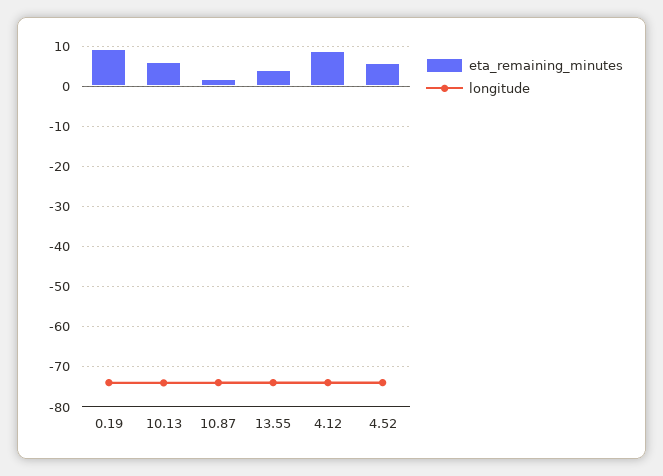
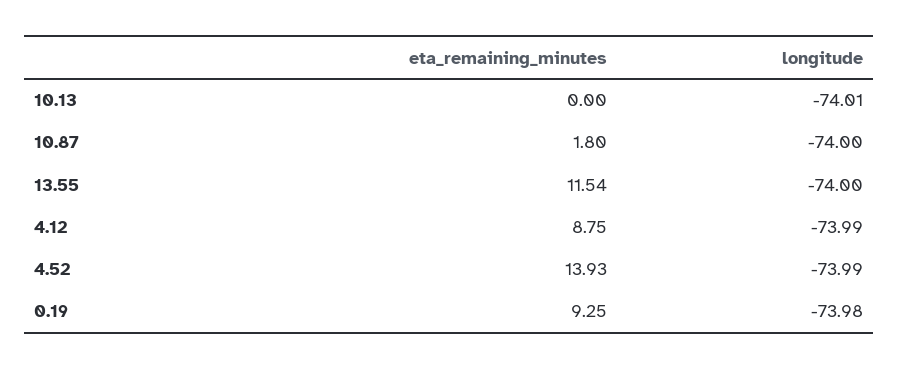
  {
    "eta_remaining_minutes": {
      "0.19": 9.25,
-     "10.13": 6,
+     "10.13": 0,
      "10.87": 1.8,
-     "13.55": 4,
+     "13.55": 11.54,
      "4.12": 8.75,
-     "4.52": 6
+     "4.52": 13.93
    },
    "longitude": {
      "0.19": -73.98,
      "10.13": -74.01,
      "10.87": -74,
      "13.55": -74,
      "4.12": -73.99,
      "4.52": -73.99
    }
  }

